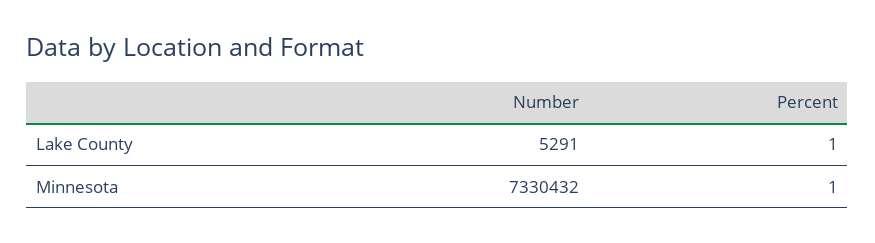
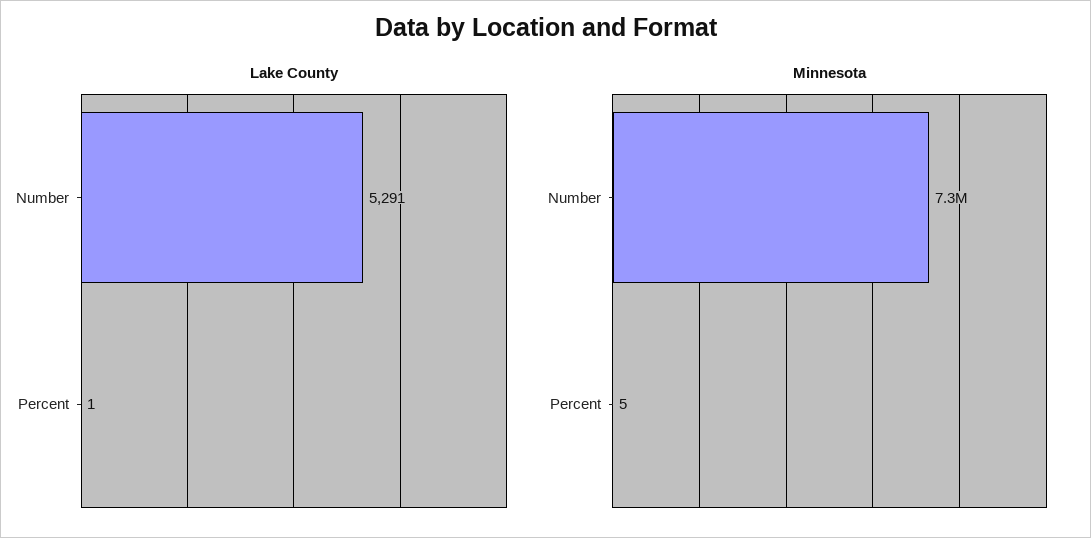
  {
    "Lake County": {
      "Number": 5291,
      "Percent": 1
    },
    "Minnesota": {
      "Number": 7330432,
-     "Percent": 1
+     "Percent": 5
    }
  }

